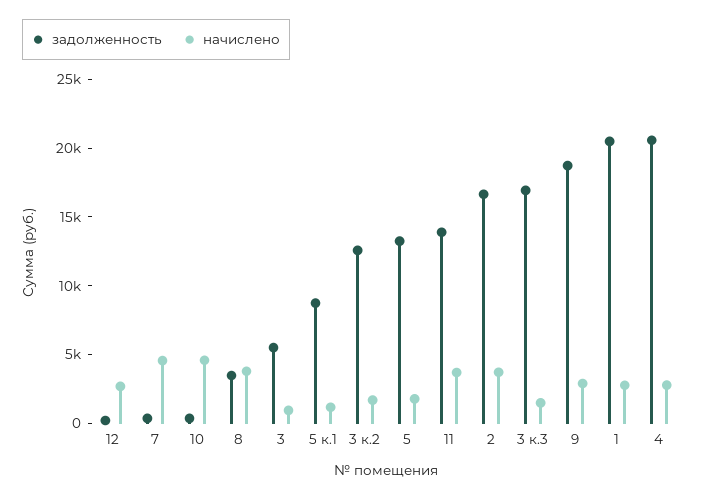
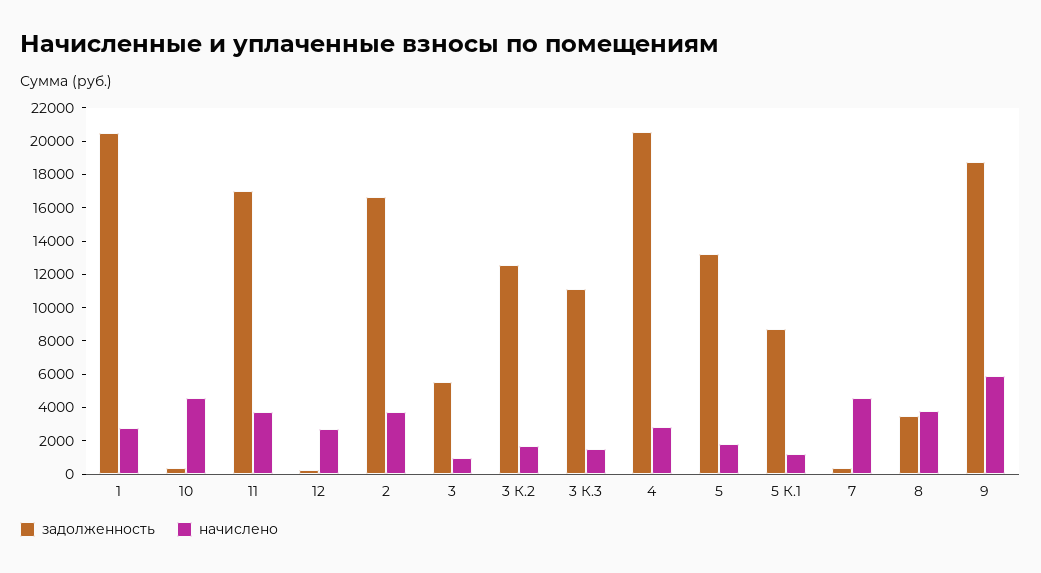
  {
    "задолженность": {
      "12": 0,
      "7": 500,
      "10": 500,
      "8": 3500,
      "3": 5500,
      "5 к.1": 8500,
      "3 к.2": 12500,
      "5": 13000,
-     "11": 14000,
+     "11": 17000,
      "2": 16500,
-     "3 к.3": 17000,
+     "3 к.3": 11000,
      "9": 18500,
      "1": 20500,
      "4": 20500
    },
    "начислено": {
      "12": 2500,
      "7": 4500,
      "10": 4500,
      "8": 4000,
      "3": 1000,
      "5 к.1": 1000,
      "3 к.2": 1500,
      "5": 2000,
      "11": 3500,
      "2": 3500,
      "3 к.3": 1500,
-     "9": 3000,
+     "9": 6000,
      "1": 3000,
      "4": 3000
    }
  }

